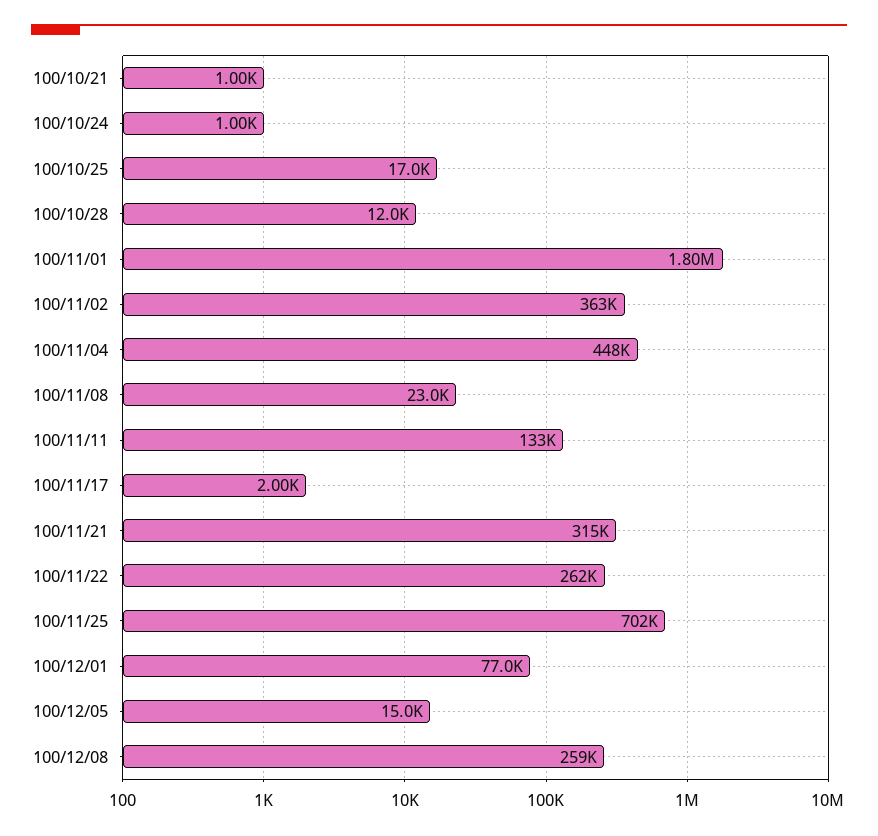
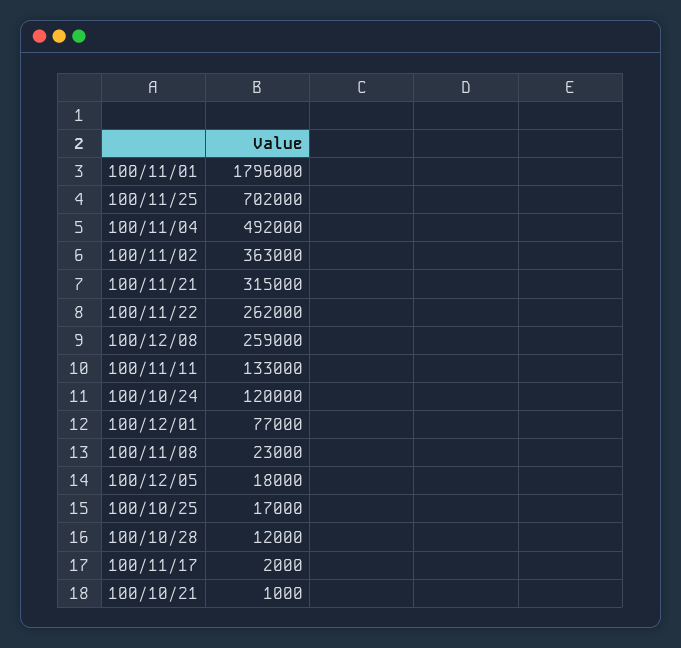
  {
    "100/10/21": 1000,
-   "100/10/24": 1000,
+   "100/10/24": 120000,
    "100/10/25": 17000,
    "100/10/28": 12000,
    "100/11/01": 1796000,
    "100/11/02": 363000,
-   "100/11/04": 448000,
+   "100/11/04": 492000,
    "100/11/08": 23000,
    "100/11/11": 133000,
    "100/11/17": 2000,
    "100/11/21": 315000,
    "100/11/22": 262000,
    "100/11/25": 702000,
    "100/12/01": 77000,
-   "100/12/05": 15000,
+   "100/12/05": 18000,
    "100/12/08": 259000
  }

